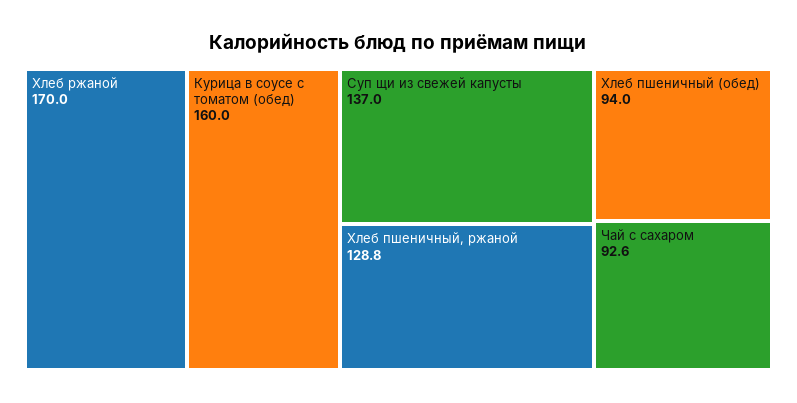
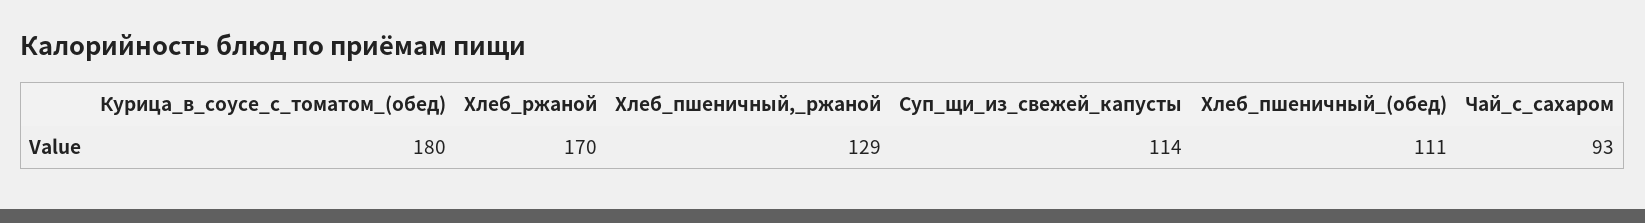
  {
    "Хлеб ржаной": 170,
-   "Курица в соусе с томатом (обед)": 160,
+   "Курица в соусе с томатом (обед)": 180,
-   "Суп щи из свежей капусты": 137,
+   "Суп щи из свежей капусты": 114,
    "Хлеб пшеничный, ржаной": 128.8,
-   "Хлеб пшеничный (обед)": 94,
+   "Хлеб пшеничный (обед)": 111,
    "Чай с сахаром": 92.6
  }

